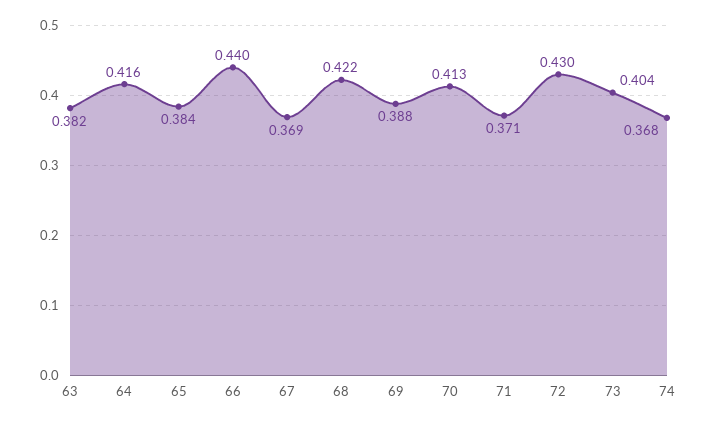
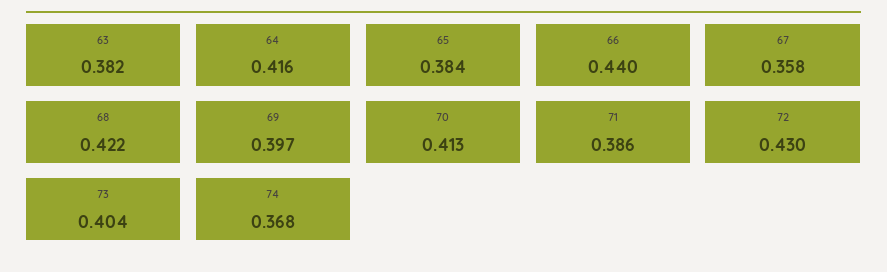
  {
    "63": 0.382,
    "64": 0.416,
    "65": 0.384,
    "66": 0.44,
-   "67": 0.369,
+   "67": 0.358,
    "68": 0.422,
-   "69": 0.388,
+   "69": 0.397,
    "70": 0.413,
-   "71": 0.371,
+   "71": 0.386,
    "72": 0.43,
    "73": 0.404,
    "74": 0.368
  }

